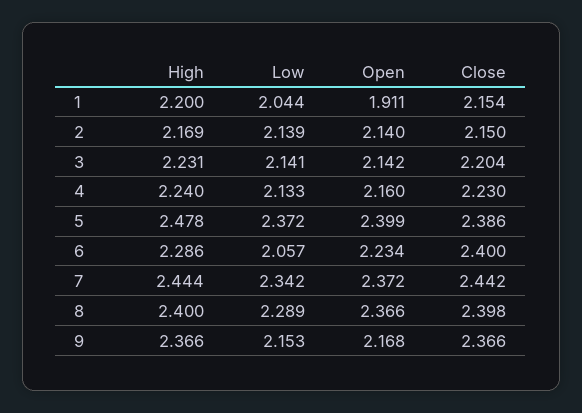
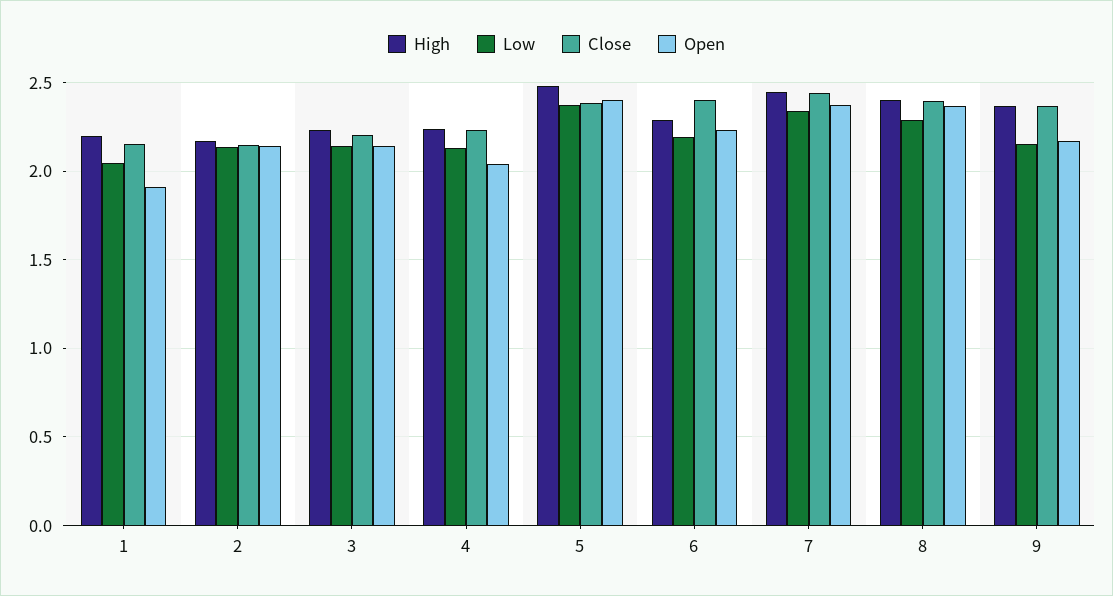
  {
    "High": {
      "1": 2.2,
      "2": 2.169,
      "3": 2.231,
      "4": 2.24,
      "5": 2.478,
      "6": 2.286,
      "7": 2.444,
      "8": 2.4,
      "9": 2.366
    },
    "Low": {
      "1": 2.044,
      "2": 2.139,
      "3": 2.141,
      "4": 2.133,
      "5": 2.372,
-     "6": 2.057,
+     "6": 2.2,
      "7": 2.342,
      "8": 2.289,
      "9": 2.153
    },
    "Open": {
      "1": 1.911,
      "2": 2.14,
      "3": 2.142,
-     "4": 2.16,
+     "4": 2.05,
      "5": 2.399,
      "6": 2.234,
      "7": 2.372,
      "8": 2.366,
      "9": 2.168
    },
    "Close": {
      "1": 2.154,
      "2": 2.15,
      "3": 2.204,
      "4": 2.23,
      "5": 2.386,
      "6": 2.4,
      "7": 2.442,
      "8": 2.398,
      "9": 2.366
    }
  }

